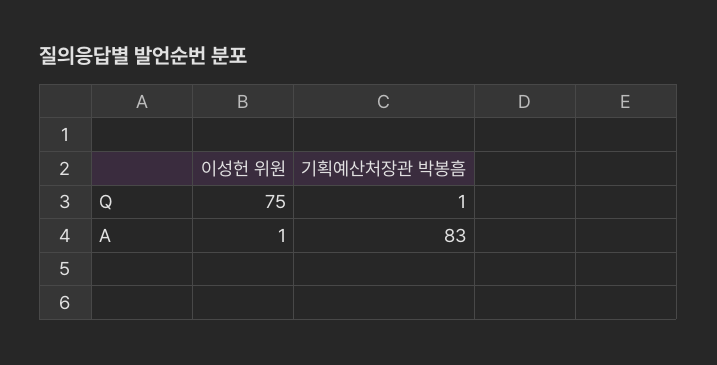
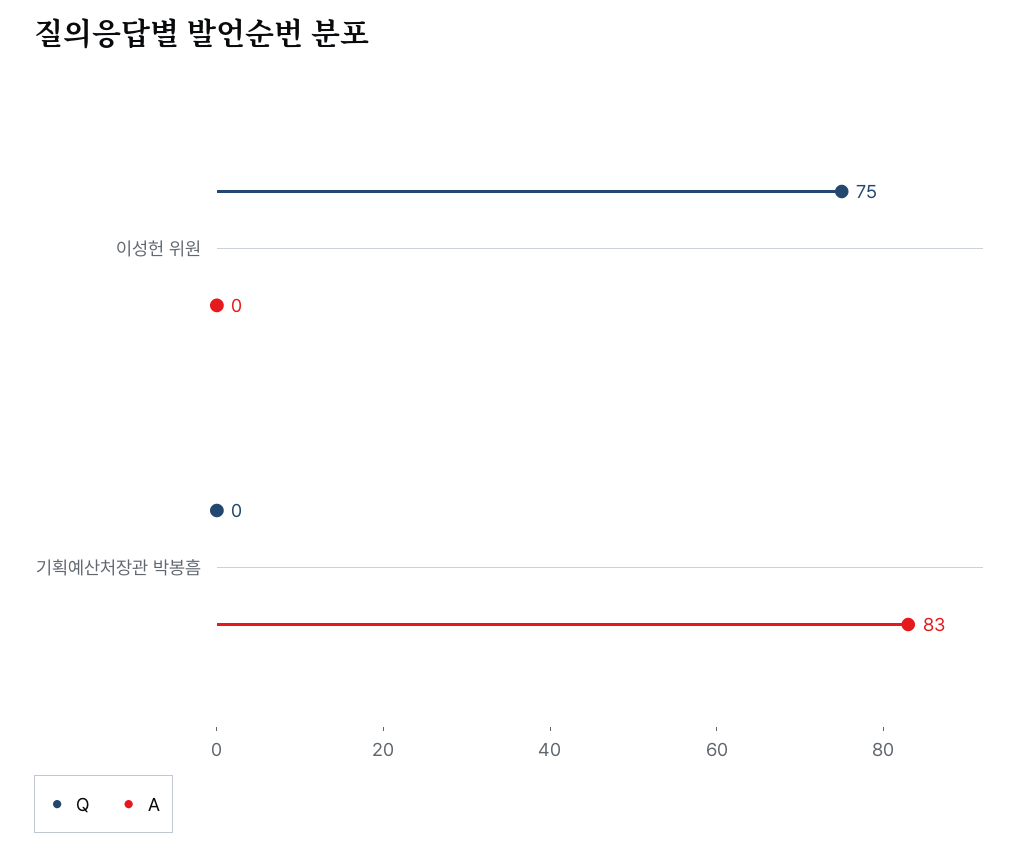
  {
    "Q": {
      "이성헌 위원": 75,
-     "기획예산처장관 박봉흠": 1
+     "기획예산처장관 박봉흠": 0
    },
    "A": {
-     "이성헌 위원": 1,
+     "이성헌 위원": 0,
      "기획예산처장관 박봉흠": 83
    }
  }

